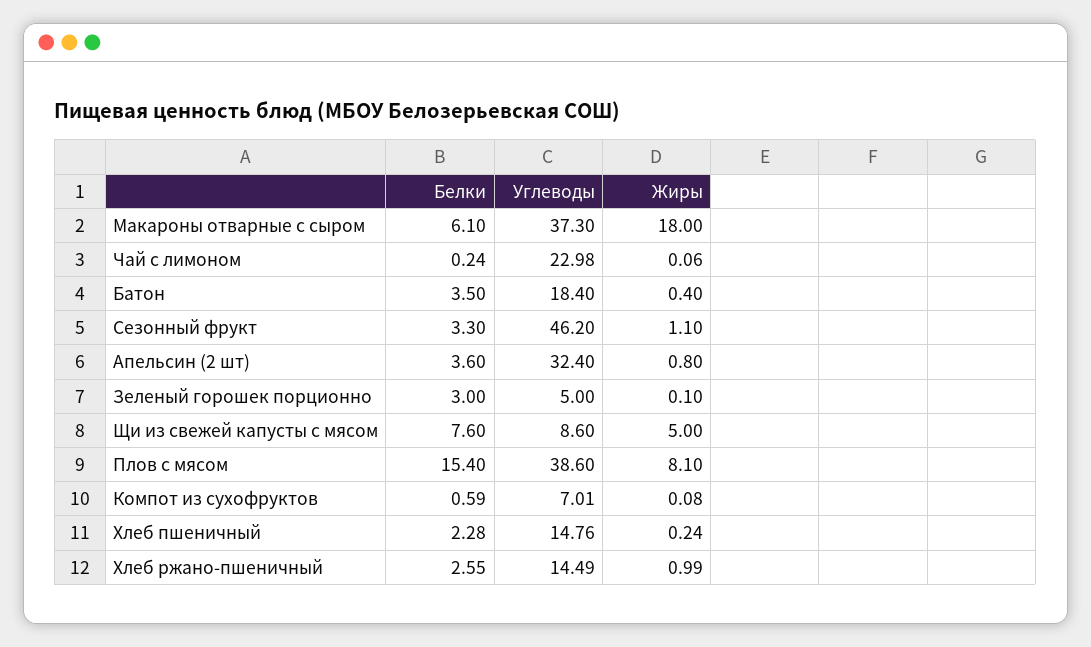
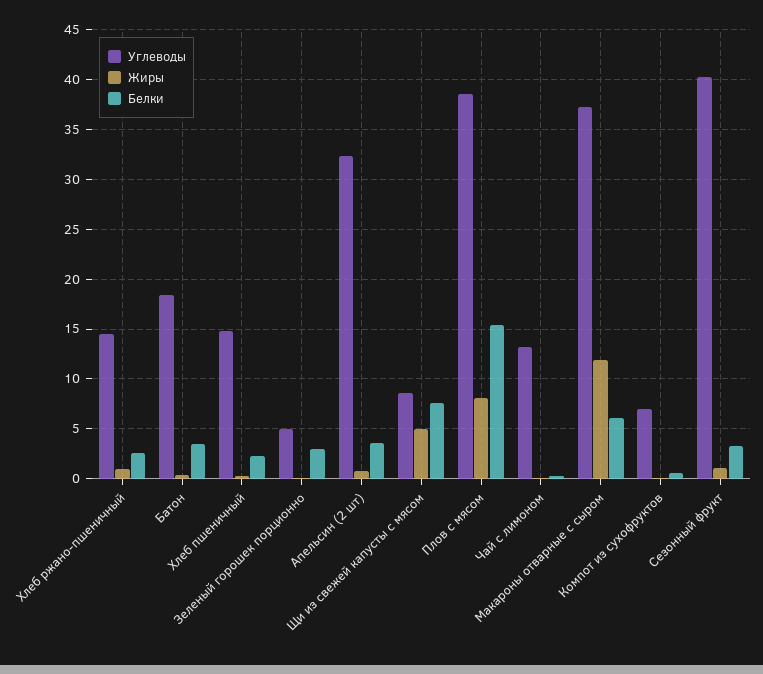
  {
    "Белки": {
      "Макароны отварные с сыром": 6.1,
      "Чай с лимоном": 0.24,
      "Батон": 3.5,
      "Сезонный фрукт": 3.3,
      "Апельсин (2 шт)": 3.6,
      "Зеленый горошек порционно": 3,
      "Щи из свежей капусты с мясом": 7.6,
      "Плов с мясом": 15.4,
      "Компот из сухофруктов": 0.59,
      "Хлеб пшеничный": 2.28,
      "Хлеб ржано-пшеничный": 2.55
    },
    "Углеводы": {
      "Макароны отварные с сыром": 37.3,
-     "Чай с лимоном": 22.98,
+     "Чай с лимоном": 13,
      "Батон": 18.4,
-     "Сезонный фрукт": 46.2,
+     "Сезонный фрукт": 40,
      "Апельсин (2 шт)": 32.4,
      "Зеленый горошек порционно": 5,
      "Щи из свежей капусты с мясом": 8.6,
      "Плов с мясом": 38.6,
      "Компот из сухофруктов": 7.01,
      "Хлеб пшеничный": 14.76,
      "Хлеб ржано-пшеничный": 14.49
    },
    "Жиры": {
-     "Макароны отварные с сыром": 18,
+     "Макароны отварные с сыром": 12,
      "Чай с лимоном": 0.06,
      "Батон": 0.4,
      "Сезонный фрукт": 1.1,
      "Апельсин (2 шт)": 0.8,
      "Зеленый горошек порционно": 0.1,
      "Щи из свежей капусты с мясом": 5,
      "Плов с мясом": 8.1,
      "Компот из сухофруктов": 0.08,
      "Хлеб пшеничный": 0.24,
      "Хлеб ржано-пшеничный": 0.99
    }
  }

